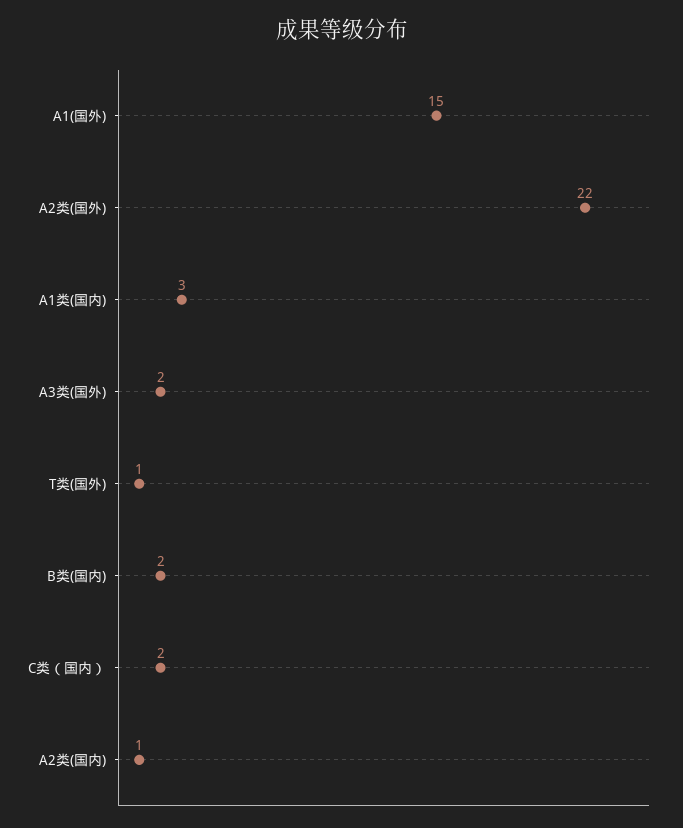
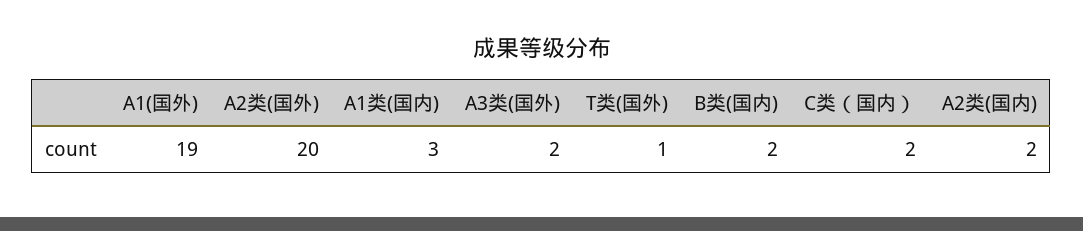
  {
-   "A1(国外)": 15,
+   "A1(国外)": 19,
-   "A2类(国外)": 22,
+   "A2类(国外)": 20,
    "A1类(国内)": 3,
    "A3类(国外)": 2,
    "T类(国外)": 1,
    "B类(国内)": 2,
    "C类（国内）": 2,
-   "A2类(国内)": 1
+   "A2类(国内)": 2
  }

